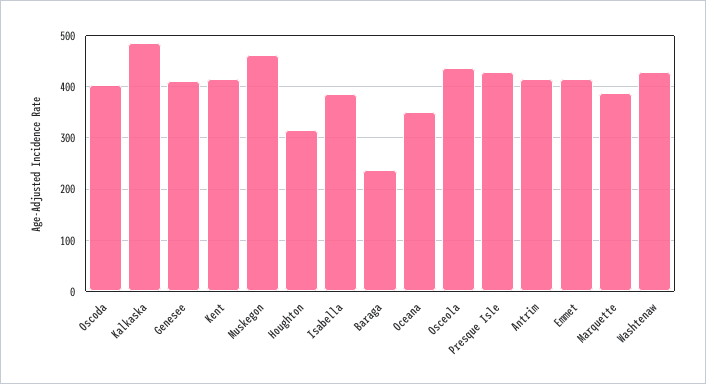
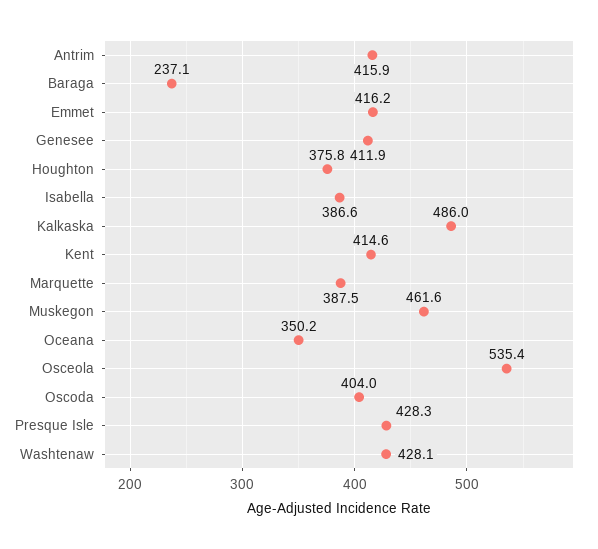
  {
    "Oscoda": 404,
    "Kalkaska": 486,
    "Genesee": 411.9,
    "Kent": 414.6,
    "Muskegon": 461.6,
-   "Houghton": 320,
+   "Houghton": 375.8,
    "Isabella": 386.6,
    "Baraga": 237.1,
    "Oceana": 350.2,
-   "Osceola": 440,
+   "Osceola": 535.4,
    "Presque Isle": 428.3,
    "Antrim": 415.9,
    "Emmet": 416.2,
    "Marquette": 387.5,
    "Washtenaw": 428.1
  }

